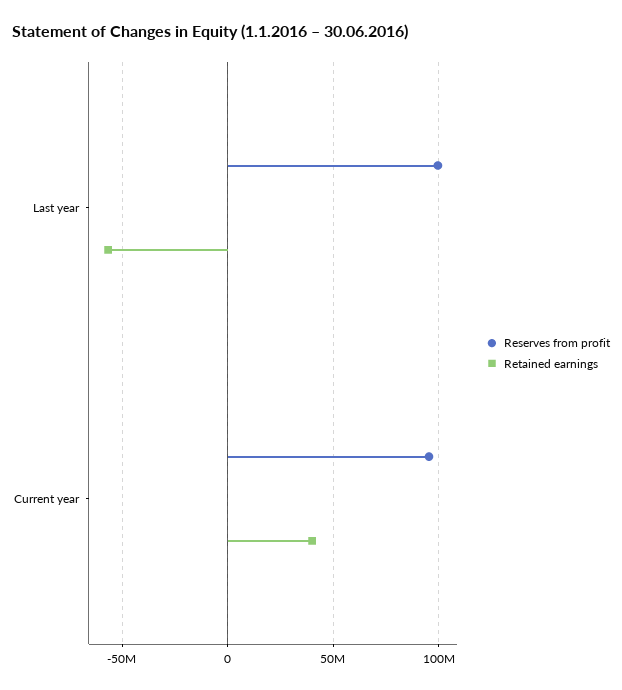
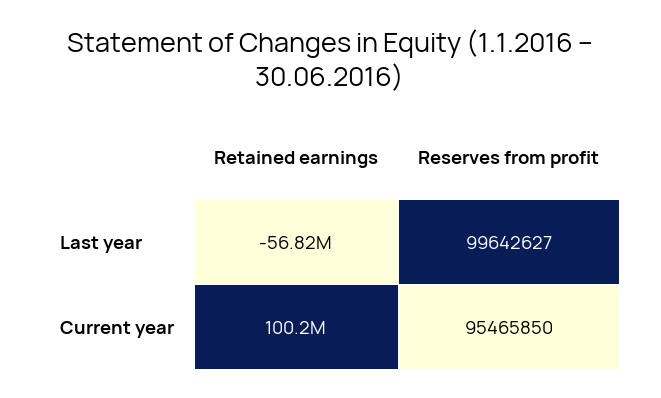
  {
    "Reserves from profit": {
      "Last year": 99642627,
      "Current year": 95465850
    },
    "Retained earnings": {
      "Last year": -56820000,
-     "Current year": 40000000
+     "Current year": 100200000
    }
  }

